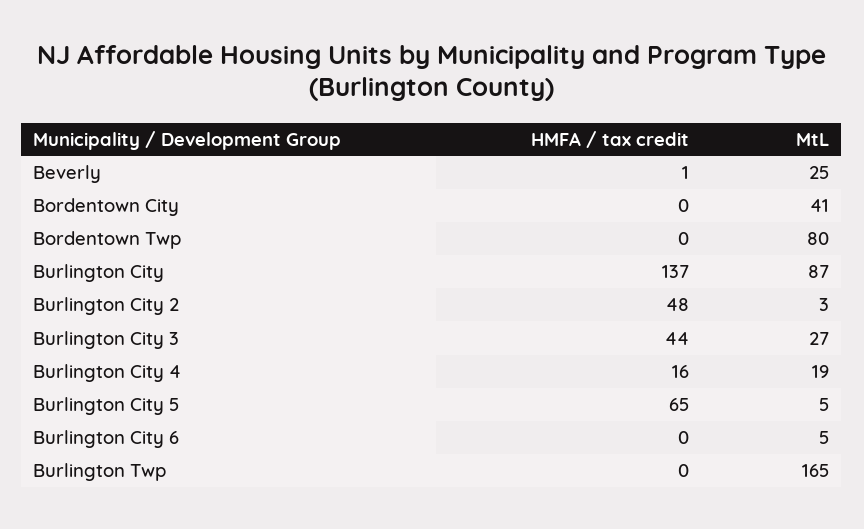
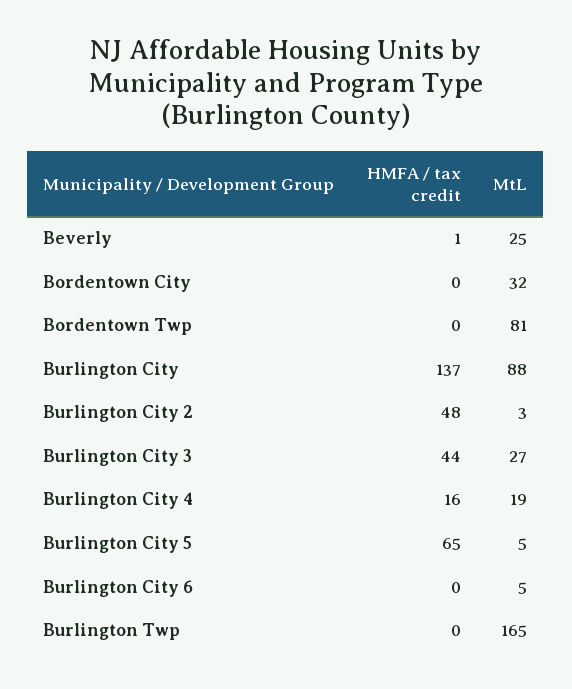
  {
    "HMFA / tax credit": {
      "Beverly": 1,
      "Bordentown City": 0,
      "Bordentown Twp": 0,
      "Burlington City": 137,
      "Burlington City 2": 48,
      "Burlington City 3": 44,
      "Burlington City 4": 16,
      "Burlington City 5": 65,
      "Burlington City 6": 0,
      "Burlington Twp": 0
    },
    "MtL": {
      "Beverly": 25,
-     "Bordentown City": 41,
+     "Bordentown City": 32,
-     "Bordentown Twp": 80,
+     "Bordentown Twp": 81,
-     "Burlington City": 87,
+     "Burlington City": 88,
      "Burlington City 2": 3,
      "Burlington City 3": 27,
      "Burlington City 4": 19,
      "Burlington City 5": 5,
      "Burlington City 6": 5,
      "Burlington Twp": 165
    }
  }

